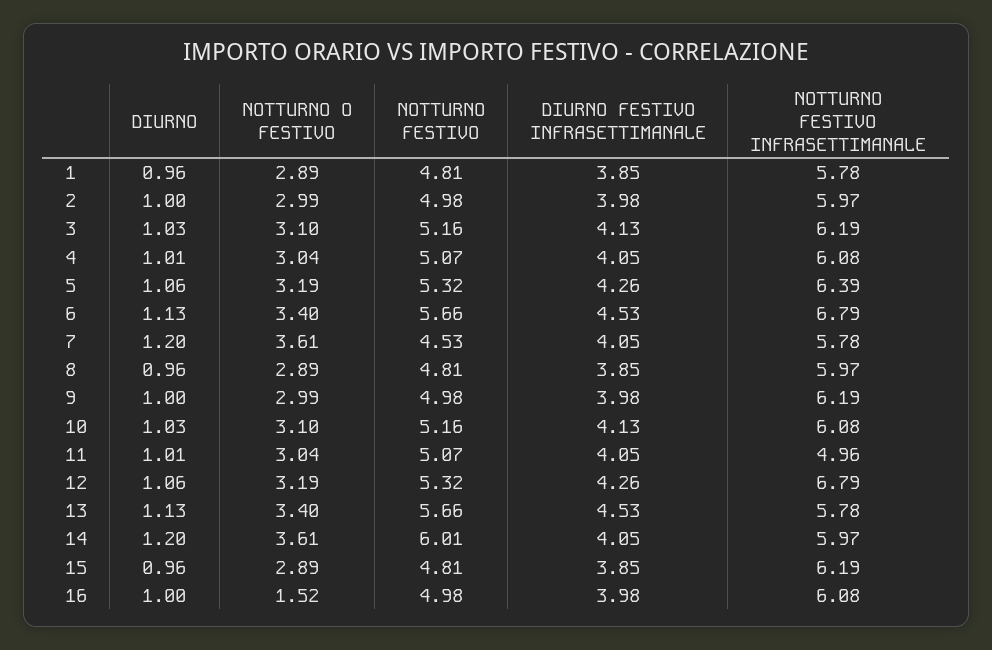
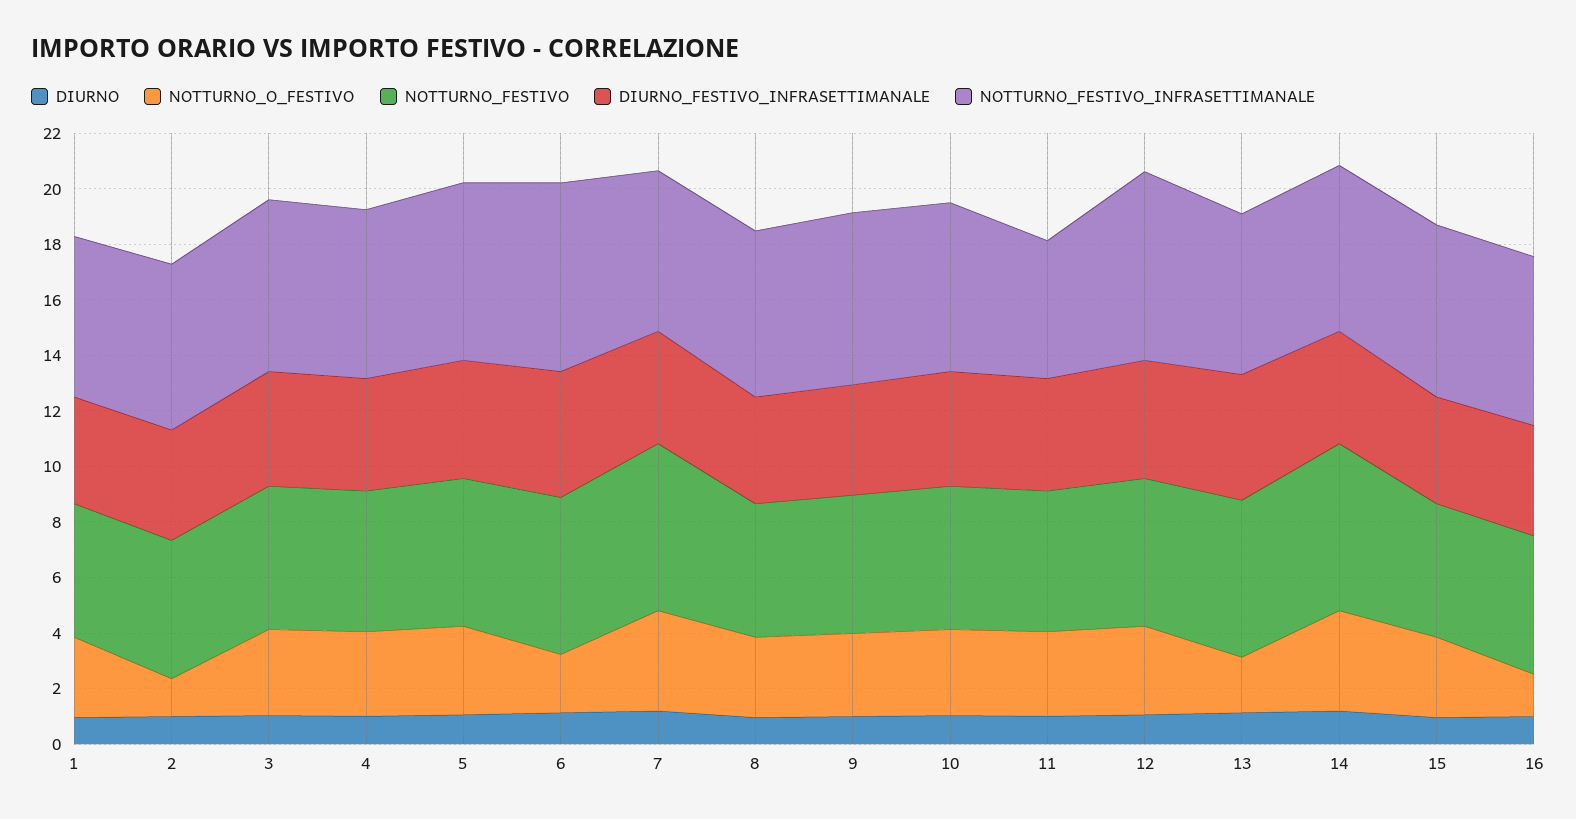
  {
    "DIURNO": {
      "1": 0.96,
      "2": 1,
      "3": 1.03,
      "4": 1.01,
      "5": 1.06,
      "6": 1.13,
      "7": 1.2,
      "8": 0.96,
      "9": 1,
      "10": 1.03,
      "11": 1.01,
      "12": 1.06,
      "13": 1.13,
      "14": 1.2,
      "15": 0.96,
      "16": 1
    },
    "NOTTURNO O FESTIVO": {
      "1": 2.89,
-     "2": 2.99,
+     "2": 1.5,
      "3": 3.1,
      "4": 3.04,
      "5": 3.19,
-     "6": 3.4,
+     "6": 2,
      "7": 3.61,
      "8": 2.89,
      "9": 2.99,
      "10": 3.1,
      "11": 3.04,
      "12": 3.19,
-     "13": 3.4,
+     "13": 2,
      "14": 3.61,
      "15": 2.89,
      "16": 1.52
    },
    "NOTTURNO FESTIVO": {
      "1": 4.81,
      "2": 4.98,
      "3": 5.16,
      "4": 5.07,
      "5": 5.32,
      "6": 5.66,
-     "7": 4.53,
+     "7": 6,
      "8": 4.81,
      "9": 4.98,
      "10": 5.16,
      "11": 5.07,
      "12": 5.32,
      "13": 5.66,
      "14": 6.01,
      "15": 4.81,
      "16": 4.98
    },
    "DIURNO FESTIVO INFRASETTIMANALE": {
      "1": 3.85,
      "2": 3.98,
      "3": 4.13,
      "4": 4.05,
      "5": 4.26,
      "6": 4.53,
      "7": 4.05,
      "8": 3.85,
      "9": 3.98,
      "10": 4.13,
      "11": 4.05,
      "12": 4.26,
      "13": 4.53,
      "14": 4.05,
      "15": 3.85,
      "16": 3.98
    },
    "NOTTURNO FESTIVO INFRASETTIMANALE": {
      "1": 5.78,
      "2": 5.97,
      "3": 6.19,
      "4": 6.08,
      "5": 6.39,
      "6": 6.79,
      "7": 5.78,
      "8": 5.97,
      "9": 6.19,
      "10": 6.08,
      "11": 4.96,
      "12": 6.79,
      "13": 5.78,
      "14": 5.97,
      "15": 6.19,
      "16": 6.08
    }
  }

